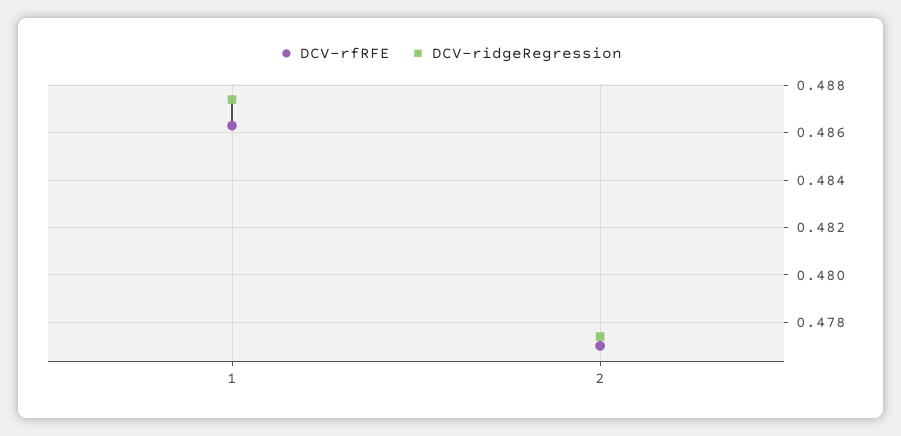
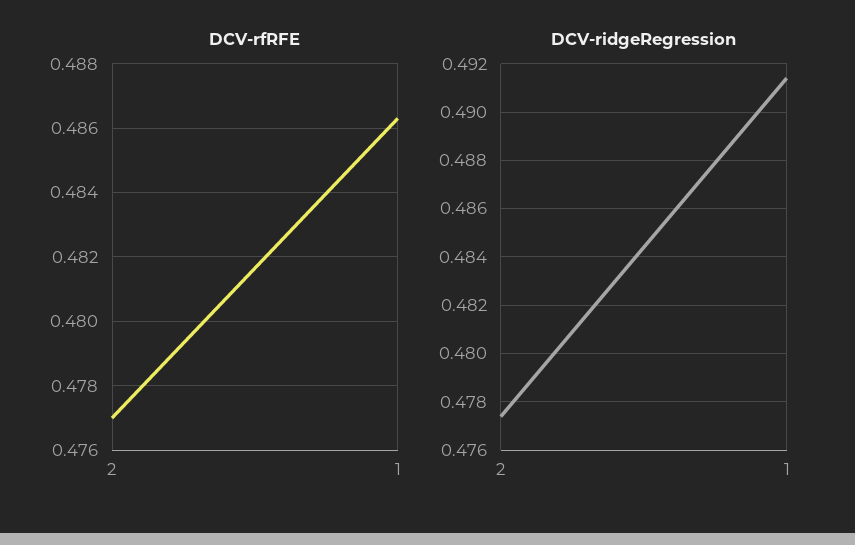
  {
    "DCV-rfRFE": {
      "1": 0.4865,
      "2": 0.477
    },
    "DCV-ridgeRegression": {
-     "1": 0.4875,
+     "1": 0.4915,
      "2": 0.4775
    }
  }

